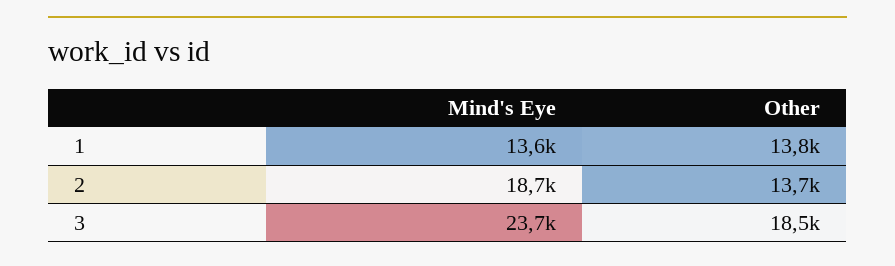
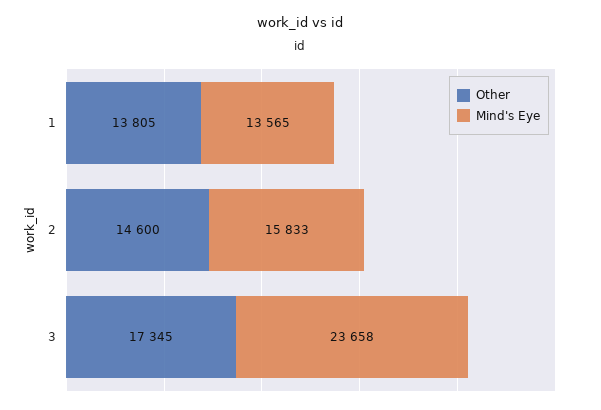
  {
    "Mind's Eye": {
      "1": 13565,
-     "2": 18700,
+     "2": 15833,
      "3": 23658
    },
    "Other": {
      "1": 13805,
-     "2": 13700,
+     "2": 14600,
-     "3": 18500
+     "3": 17345
    }
  }

